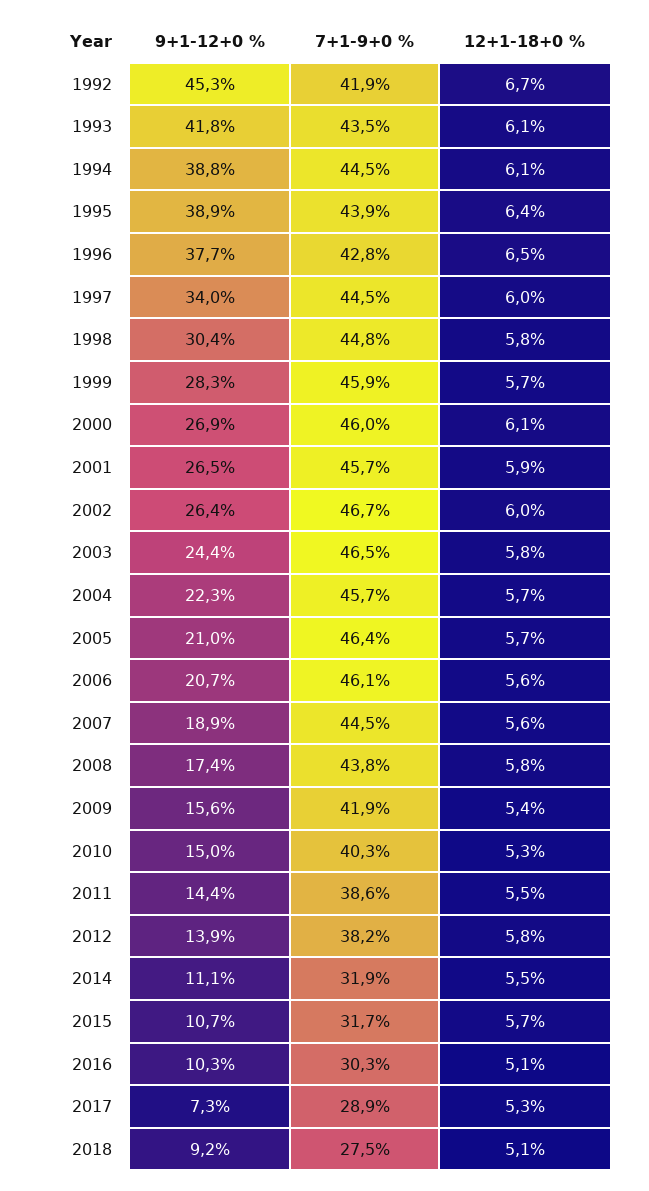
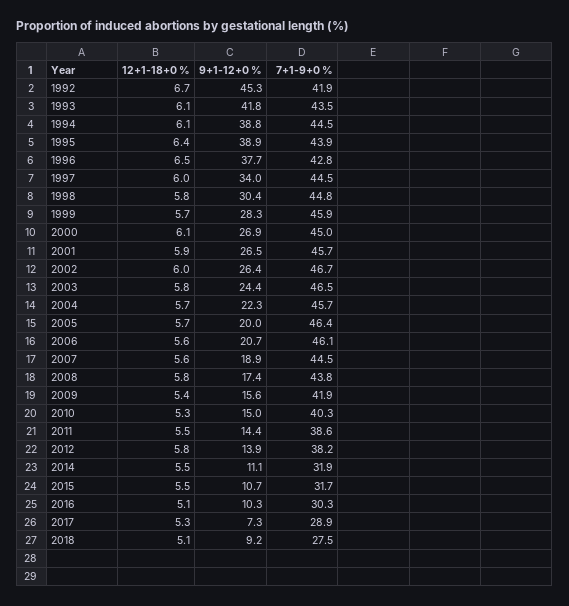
  {
    "9+1-12+0 %": {
      "1992": 45.3,
      "1993": 41.8,
      "1994": 38.8,
      "1995": 38.9,
      "1996": 37.7,
      "1997": 34,
      "1998": 30.4,
      "1999": 28.3,
      "2000": 26.9,
      "2001": 26.5,
      "2002": 26.4,
      "2003": 24.4,
      "2004": 22.3,
-     "2005": 21,
+     "2005": 20,
      "2006": 20.7,
      "2007": 18.9,
      "2008": 17.4,
      "2009": 15.6,
      "2010": 15,
      "2011": 14.4,
      "2012": 13.9,
      "2014": 11.1,
      "2015": 10.7,
      "2016": 10.3,
      "2017": 7.3,
      "2018": 9.2
    },
    "7+1-9+0 %": {
      "1992": 41.9,
      "1993": 43.5,
      "1994": 44.5,
      "1995": 43.9,
      "1996": 42.8,
      "1997": 44.5,
      "1998": 44.8,
      "1999": 45.9,
-     "2000": 46,
+     "2000": 45,
      "2001": 45.7,
      "2002": 46.7,
      "2003": 46.5,
      "2004": 45.7,
      "2005": 46.4,
      "2006": 46.1,
      "2007": 44.5,
      "2008": 43.8,
      "2009": 41.9,
      "2010": 40.3,
      "2011": 38.6,
      "2012": 38.2,
      "2014": 31.9,
      "2015": 31.7,
      "2016": 30.3,
      "2017": 28.9,
      "2018": 27.5
    },
    "12+1-18+0 %": {
      "1992": 6.7,
      "1993": 6.1,
      "1994": 6.1,
      "1995": 6.4,
      "1996": 6.5,
      "1997": 6,
      "1998": 5.8,
      "1999": 5.7,
      "2000": 6.1,
      "2001": 5.9,
      "2002": 6,
      "2003": 5.8,
      "2004": 5.7,
      "2005": 5.7,
      "2006": 5.6,
      "2007": 5.6,
      "2008": 5.8,
      "2009": 5.4,
      "2010": 5.3,
      "2011": 5.5,
      "2012": 5.8,
      "2014": 5.5,
-     "2015": 5.7,
+     "2015": 5.5,
      "2016": 5.1,
      "2017": 5.3,
      "2018": 5.1
    }
  }

